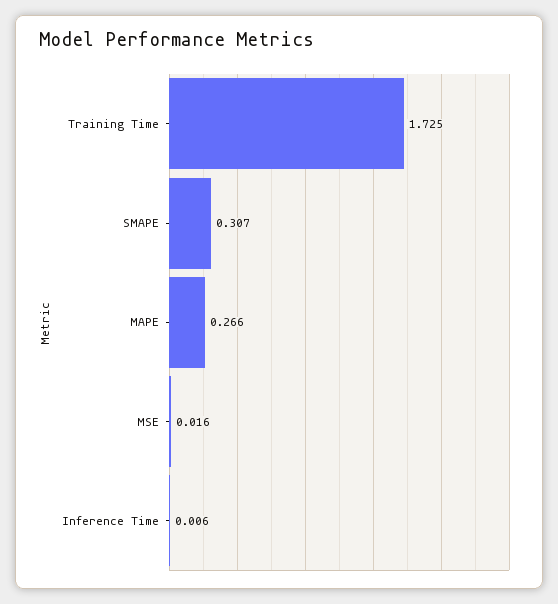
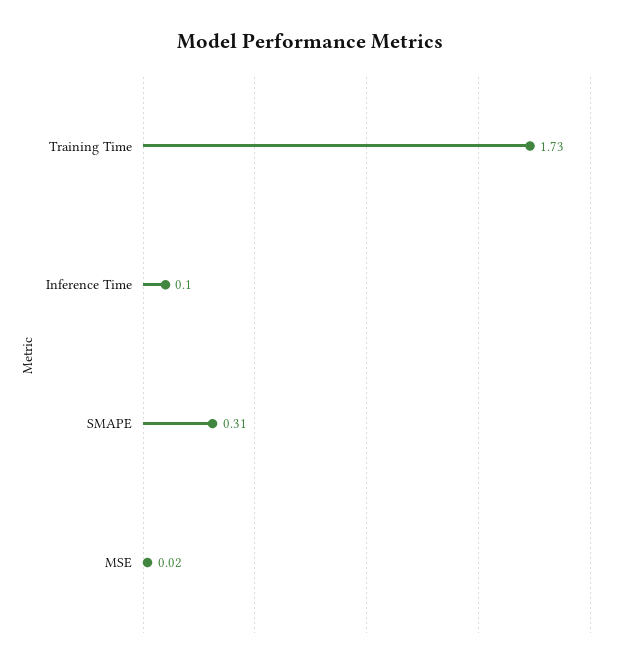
  {
    "Training Time": 1.725,
    "SMAPE": 0.307,
-   "MAPE": 0.266,
    "MSE": 0.016,
-   "Inference Time": 0.006
+   "Inference Time": 0.1
  }

